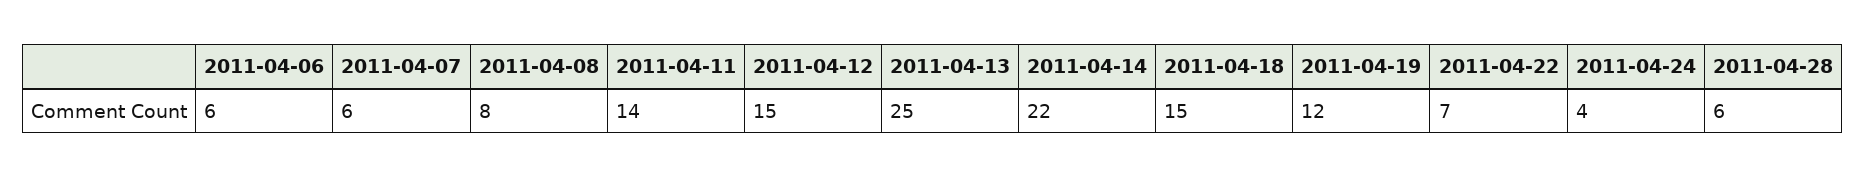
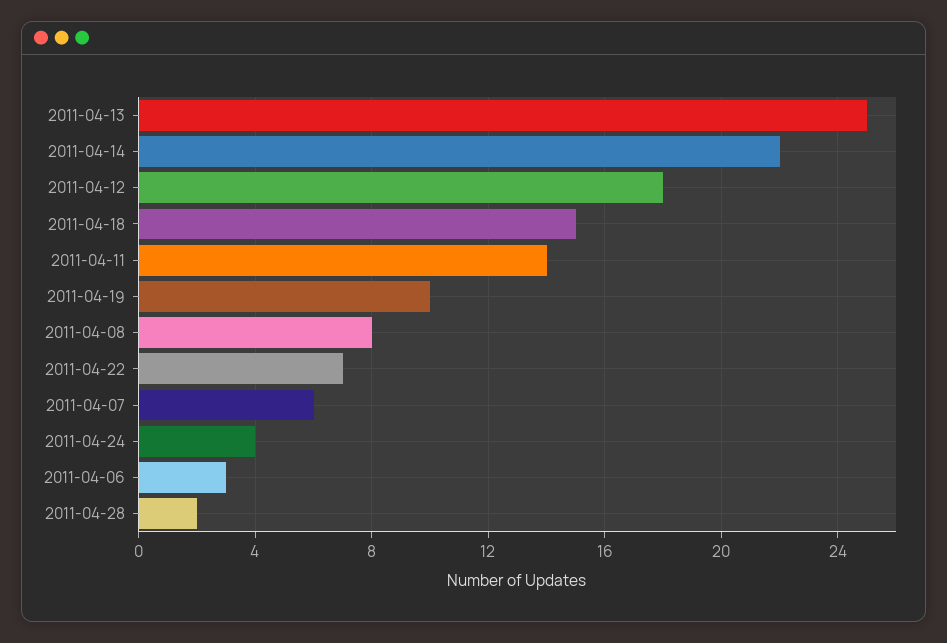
  {
-   "2011-04-06": 6,
+   "2011-04-06": 3,
    "2011-04-07": 6,
    "2011-04-08": 8,
    "2011-04-11": 14,
-   "2011-04-12": 15,
+   "2011-04-12": 18,
    "2011-04-13": 25,
    "2011-04-14": 22,
    "2011-04-18": 15,
-   "2011-04-19": 12,
+   "2011-04-19": 10,
    "2011-04-22": 7,
    "2011-04-24": 4,
-   "2011-04-28": 6
+   "2011-04-28": 2
  }

